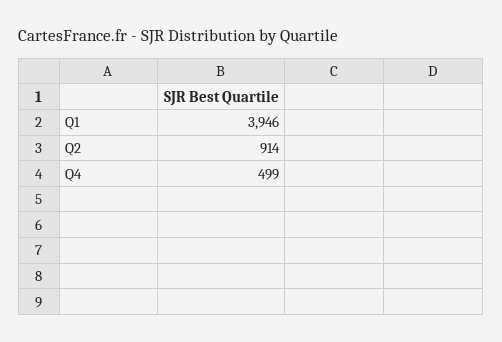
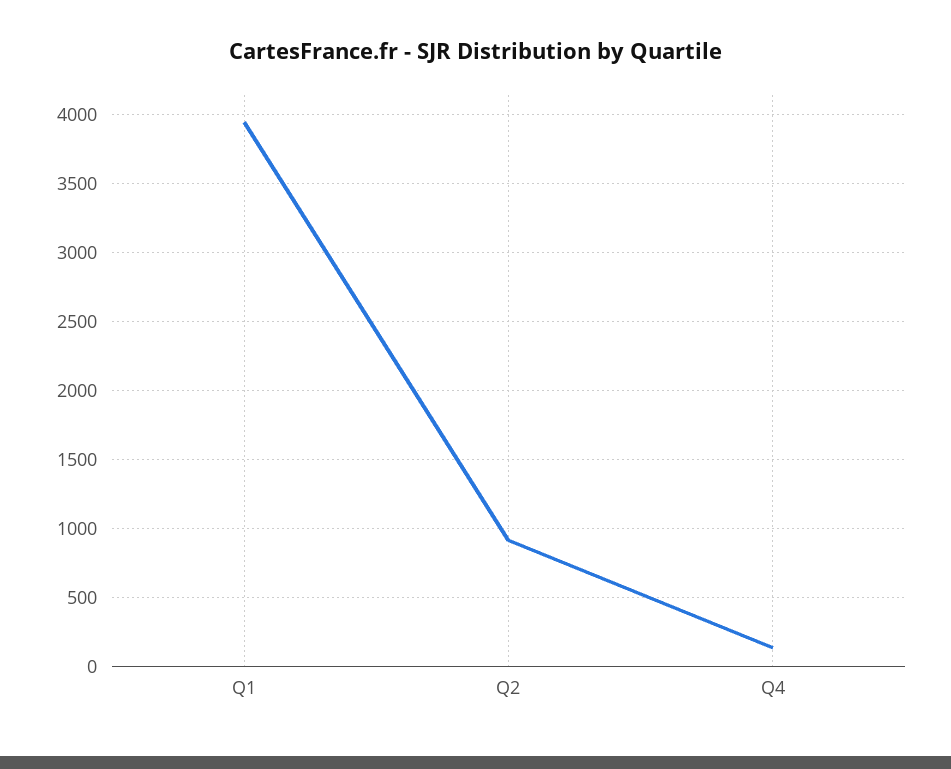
  {
    "Q1": 3946,
    "Q2": 914,
-   "Q4": 499
+   "Q4": 150
  }

